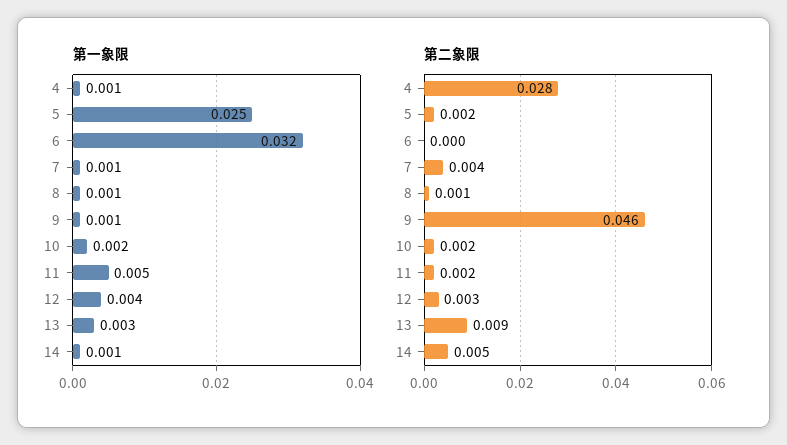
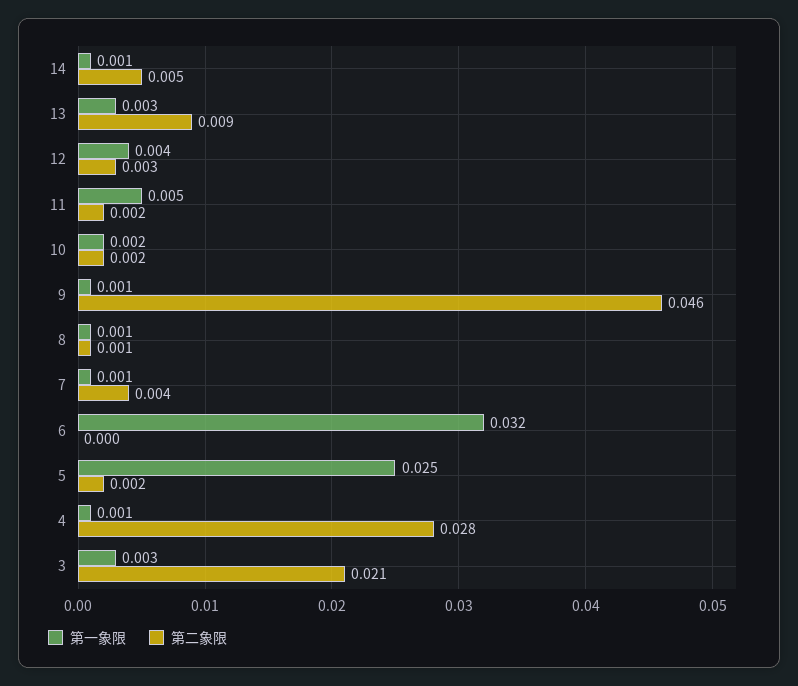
  {
    "第一象限": {
      "4": 0.001,
      "5": 0.025,
      "6": 0.032,
      "7": 0.001,
      "8": 0.001,
      "9": 0.001,
      "10": 0.002,
      "11": 0.005,
      "12": 0.004,
      "13": 0.003,
-     "14": 0.001
+     "14": 0.001,
+     "3": 0.003
    },
    "第二象限": {
      "4": 0.028,
      "5": 0.002,
      "6": 0,
      "7": 0.004,
      "8": 0.001,
      "9": 0.046,
      "10": 0.002,
      "11": 0.002,
      "12": 0.003,
      "13": 0.009,
-     "14": 0.005
+     "14": 0.005,
+     "3": 0.021
    }
  }

